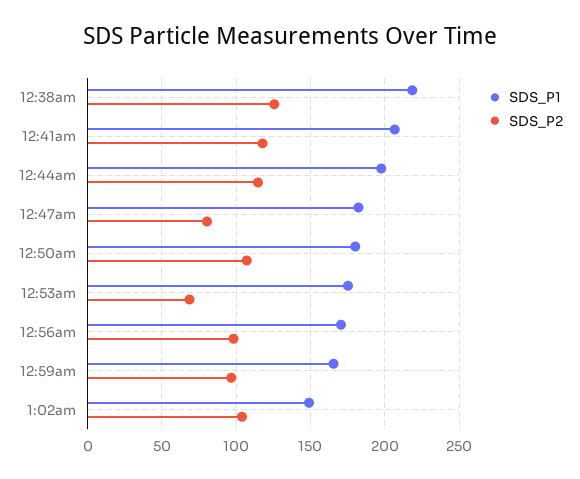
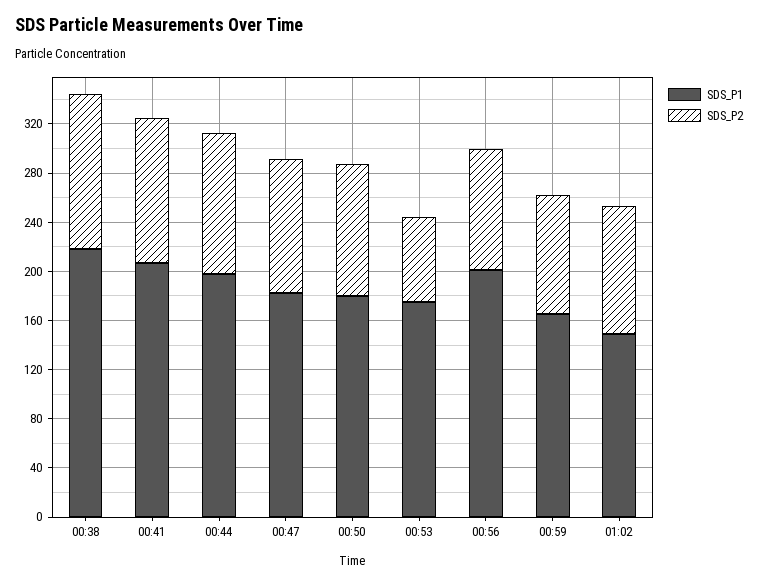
  {
    "SDS_P1": {
      "12:38am": 220,
      "12:41am": 205,
      "12:44am": 200,
      "12:47am": 180,
      "12:50am": 180,
      "12:53am": 175,
-     "12:56am": 170,
+     "12:56am": 200,
      "12:59am": 165,
      "1:02am": 150
    },
    "SDS_P2": {
      "12:38am": 125,
      "12:41am": 120,
      "12:44am": 115,
-     "12:47am": 80,
+     "12:47am": 110,
      "12:50am": 105,
      "12:53am": 70,
      "12:56am": 100,
      "12:59am": 95,
      "1:02am": 105
    }
  }

